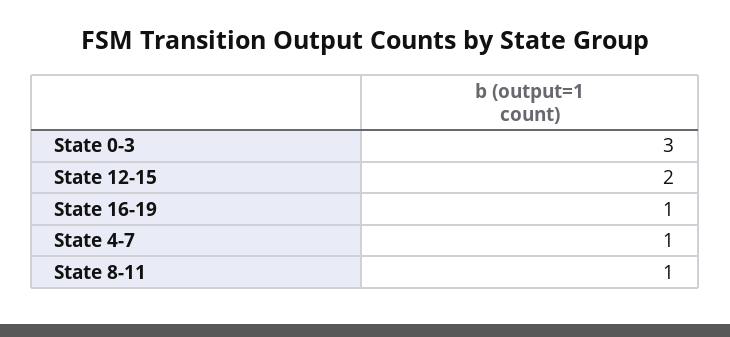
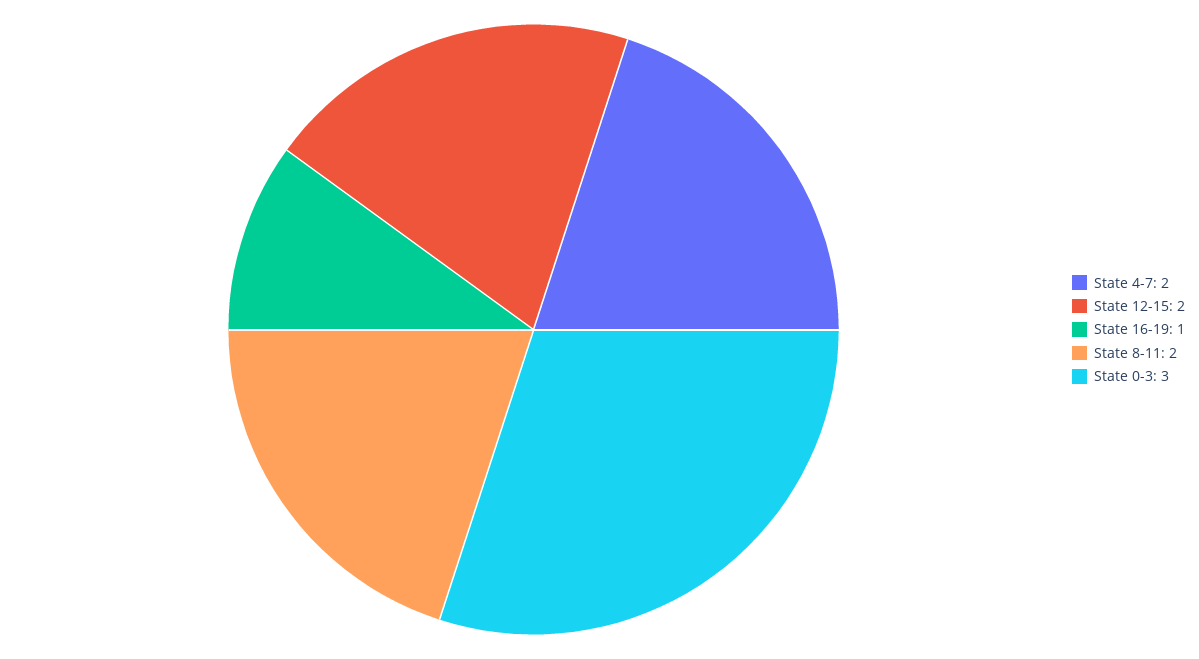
  {
    "State 0-3": 3,
    "State 12-15": 2,
    "State 16-19": 1,
-   "State 4-7": 1,
+   "State 4-7": 2,
-   "State 8-11": 1
+   "State 8-11": 2
  }

